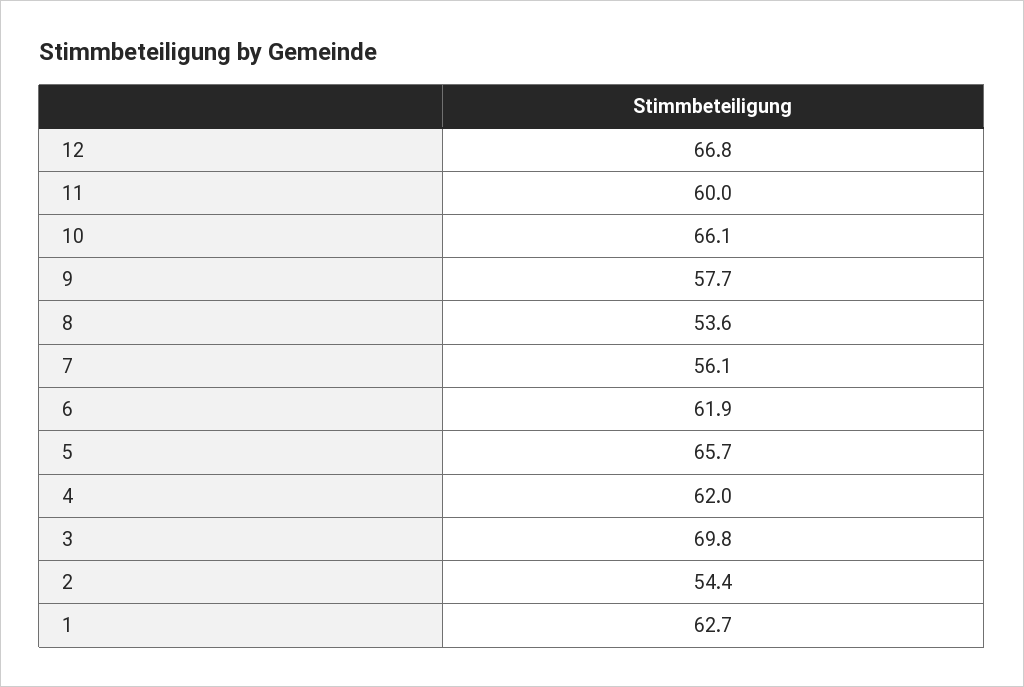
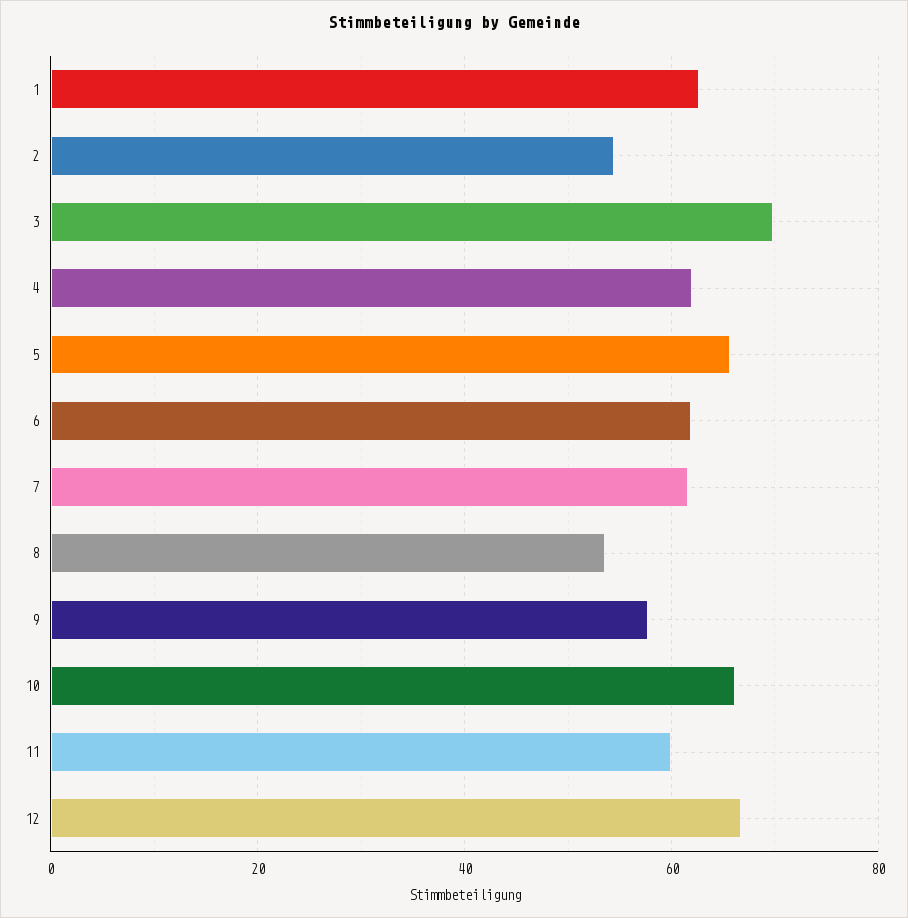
  {
    "12": 66.8,
    "11": 60,
    "10": 66.1,
    "9": 57.7,
    "8": 53.6,
-   "7": 56.1,
+   "7": 62,
    "6": 61.9,
    "5": 65.7,
    "4": 62,
    "3": 69.8,
    "2": 54.4,
    "1": 62.7
  }

